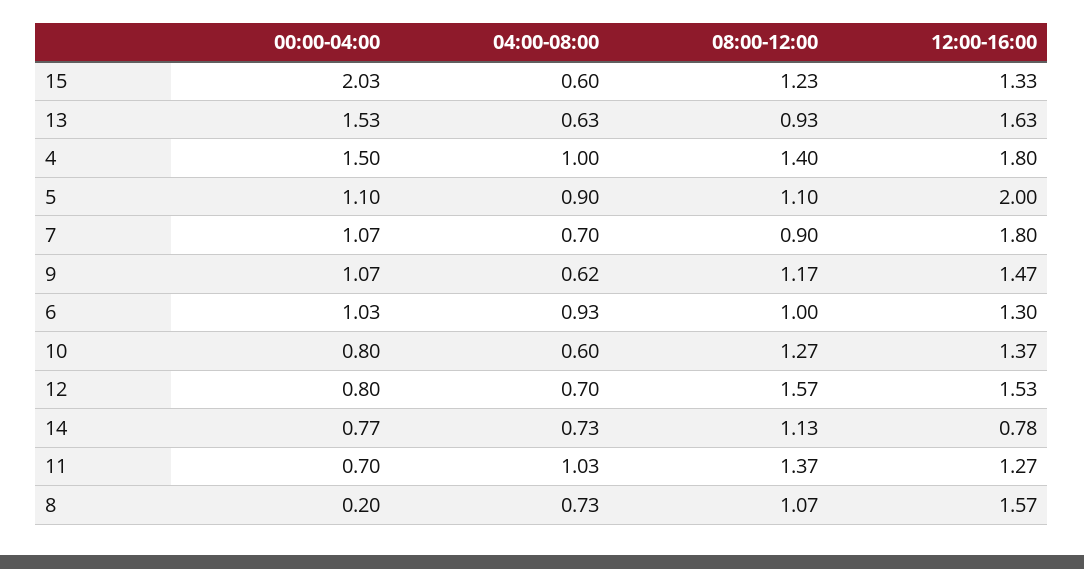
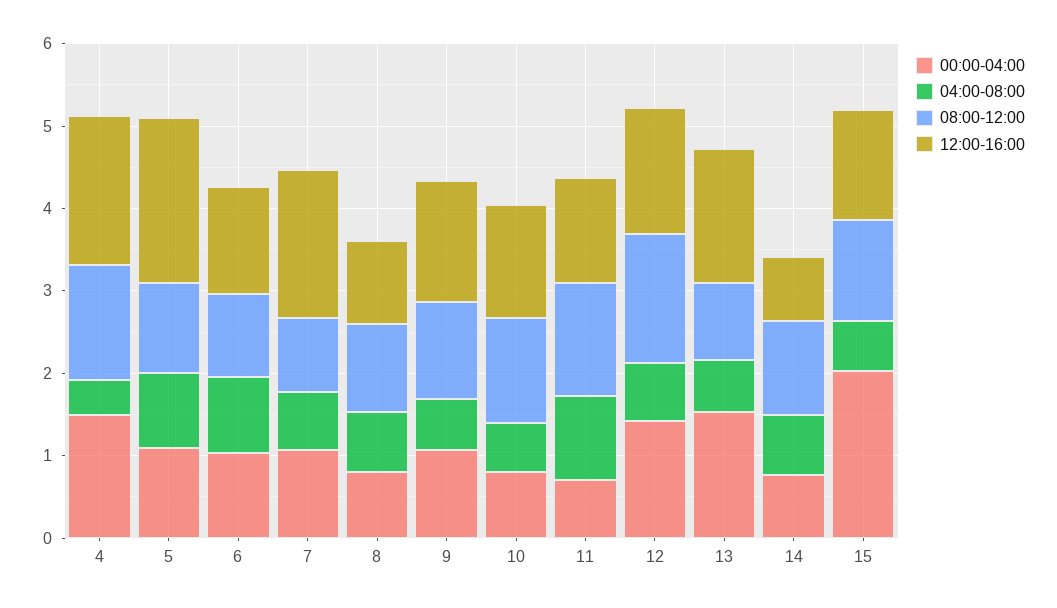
  {
    "00:00-04:00": {
      "15": 2.03,
      "13": 1.53,
      "4": 1.5,
      "5": 1.1,
      "7": 1.07,
      "9": 1.07,
      "6": 1.03,
      "10": 0.8,
-     "12": 0.8,
+     "12": 1.4,
      "14": 0.77,
      "11": 0.7,
-     "8": 0.2
+     "8": 0.8
    },
    "04:00-08:00": {
      "15": 0.6,
      "13": 0.63,
-     "4": 1,
+     "4": 0.4,
      "5": 0.9,
      "7": 0.7,
      "9": 0.62,
      "6": 0.93,
      "10": 0.6,
      "12": 0.7,
      "14": 0.73,
      "11": 1.03,
      "8": 0.73
    },
    "08:00-12:00": {
      "15": 1.23,
      "13": 0.93,
      "4": 1.4,
      "5": 1.1,
      "7": 0.9,
      "9": 1.17,
      "6": 1,
      "10": 1.27,
      "12": 1.57,
      "14": 1.13,
      "11": 1.37,
      "8": 1.07
    },
    "12:00-16:00": {
      "15": 1.33,
      "13": 1.63,
      "4": 1.8,
      "5": 2,
      "7": 1.8,
      "9": 1.47,
      "6": 1.3,
      "10": 1.37,
      "12": 1.53,
      "14": 0.78,
      "11": 1.27,
-     "8": 1.57
+     "8": 1
    }
  }

